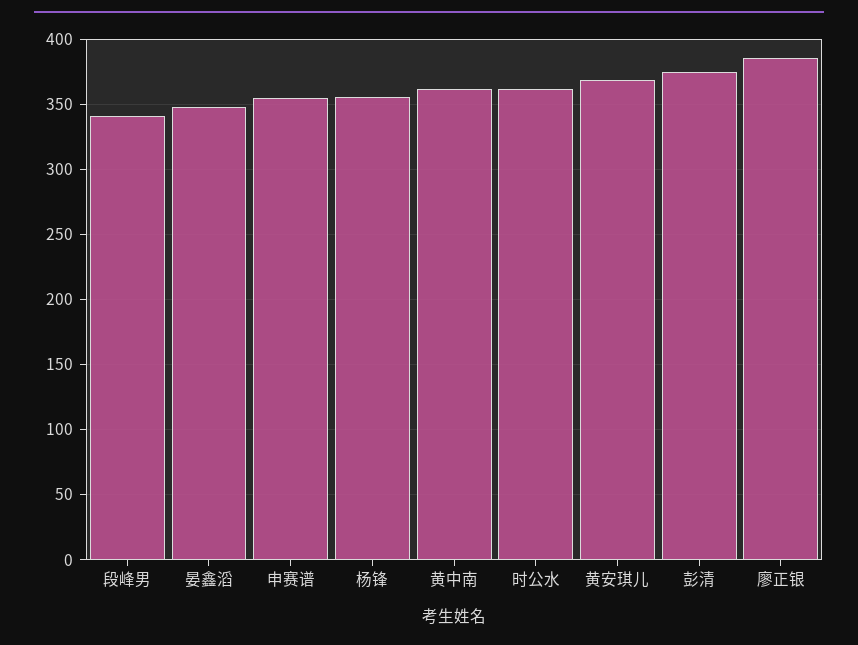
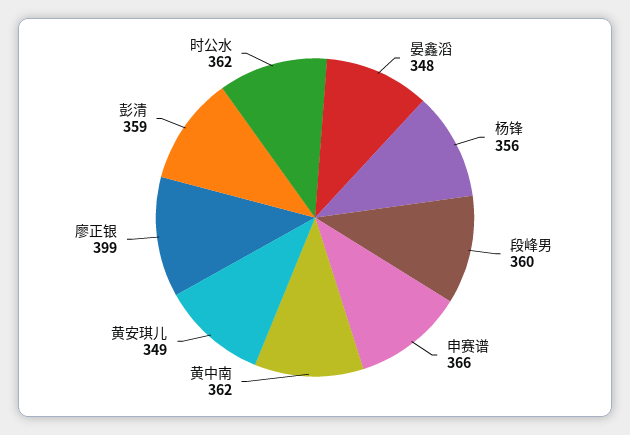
  {
-   "段峰男": 340,
+   "段峰男": 360,
    "晏鑫滔": 348,
-   "申赛谱": 355,
+   "申赛谱": 366,
    "杨锋": 356,
    "黄中南": 362,
    "时公水": 362,
-   "黄安琪儿": 370,
+   "黄安琪儿": 349,
-   "彭清": 375,
+   "彭清": 359,
-   "廖正银": 385
+   "廖正银": 399
  }

